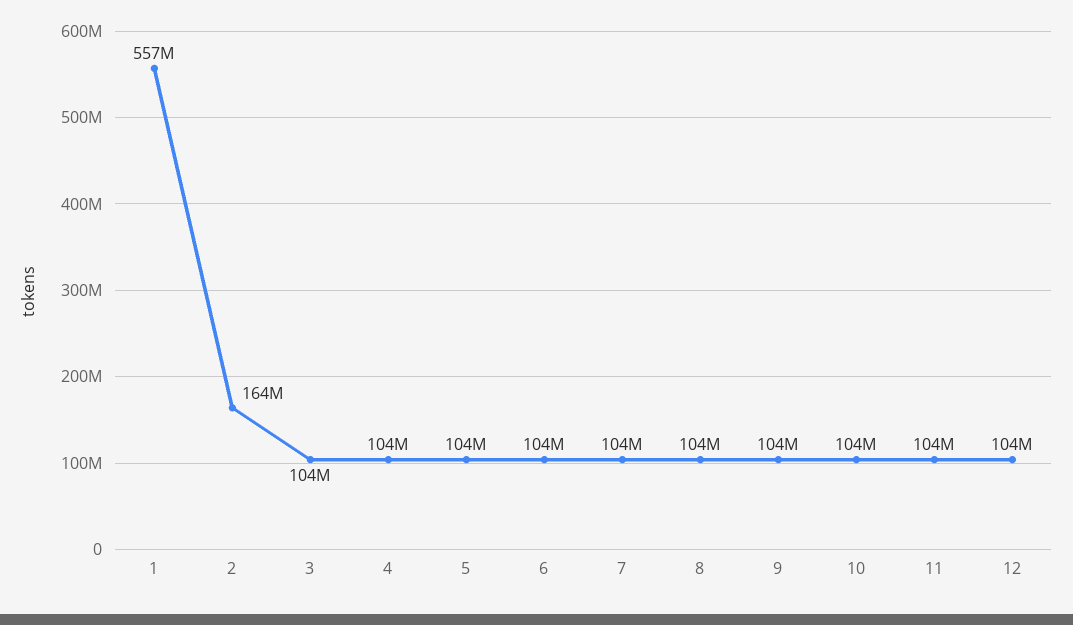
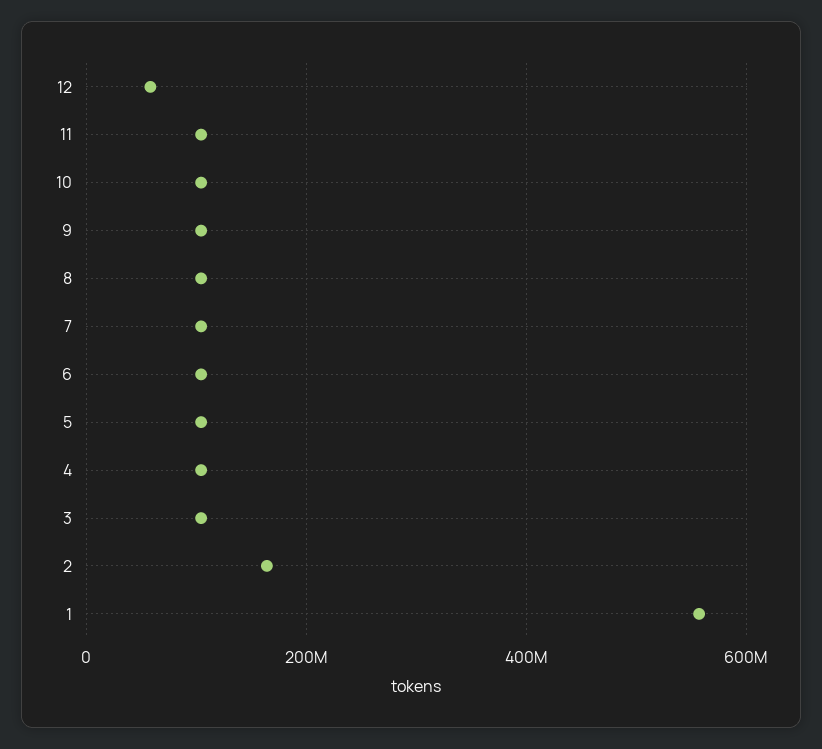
  {
    "1": 557000000,
    "2": 164000000,
    "3": 104000000,
    "4": 104000000,
    "5": 104000000,
    "6": 104000000,
    "7": 104000000,
    "8": 104000000,
    "9": 104000000,
    "10": 104000000,
    "11": 104000000,
-   "12": 104000000
+   "12": 60000000
  }

